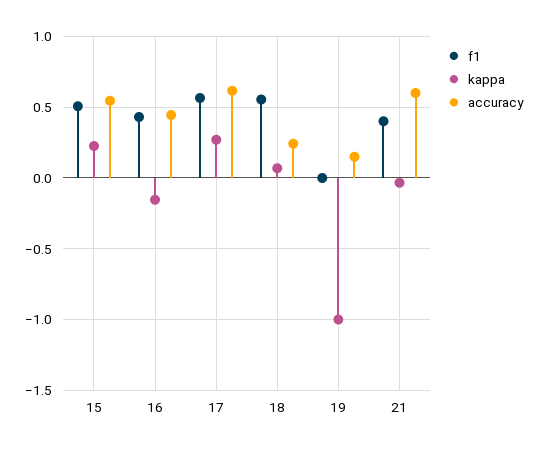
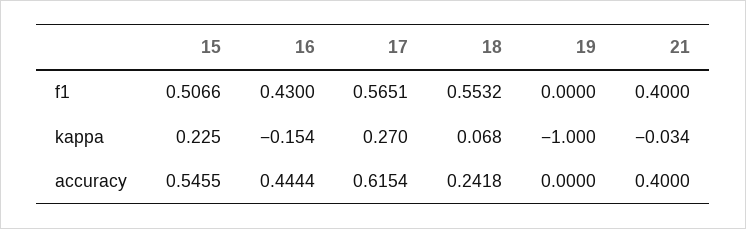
  {
    "f1": {
      "15": 0.5066,
      "16": 0.43,
      "17": 0.5651,
      "18": 0.5532,
      "19": 0,
      "21": 0.4
    },
    "kappa": {
      "15": 0.225,
      "16": -0.154,
      "17": 0.27,
      "18": 0.068,
      "19": -1,
      "21": -0.034
    },
    "accuracy": {
      "15": 0.5455,
      "16": 0.4444,
      "17": 0.6154,
      "18": 0.2418,
-     "19": 0.15,
+     "19": 0,
-     "21": 0.6
+     "21": 0.4
    }
  }

